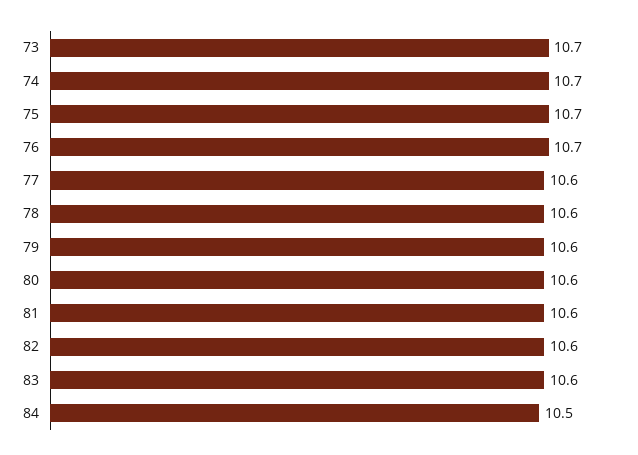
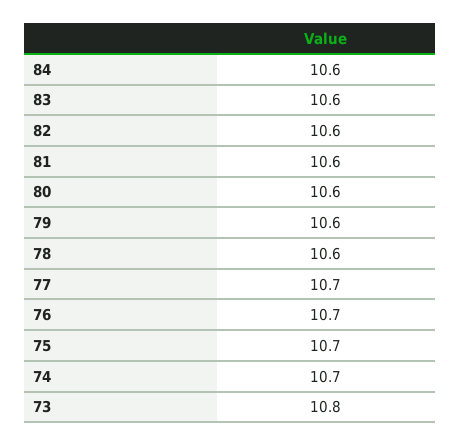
  {
-   "73": 10.7,
+   "73": 10.8,
    "74": 10.7,
    "75": 10.7,
    "76": 10.7,
-   "77": 10.6,
+   "77": 10.7,
    "78": 10.6,
    "79": 10.6,
    "80": 10.6,
    "81": 10.6,
    "82": 10.6,
    "83": 10.6,
-   "84": 10.5
+   "84": 10.6
  }

